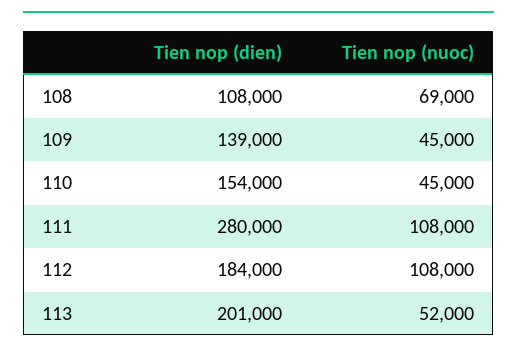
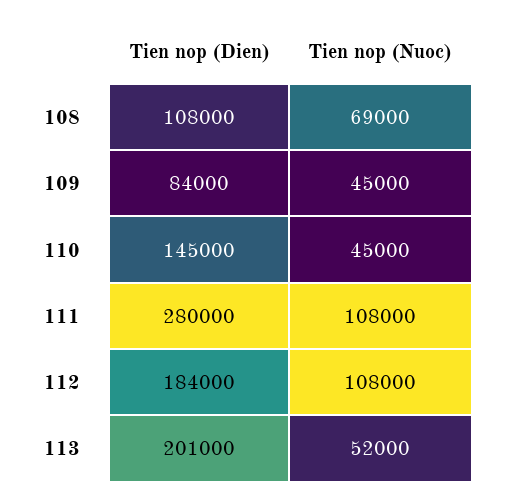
  {
    "Tien nop (dien)": {
      "108": 108000,
-     "109": 139000,
+     "109": 84000,
-     "110": 154000,
+     "110": 145000,
      "111": 280000,
      "112": 184000,
      "113": 201000
    },
    "Tien nop (nuoc)": {
      "108": 69000,
      "109": 45000,
      "110": 45000,
      "111": 108000,
      "112": 108000,
      "113": 52000
    }
  }

